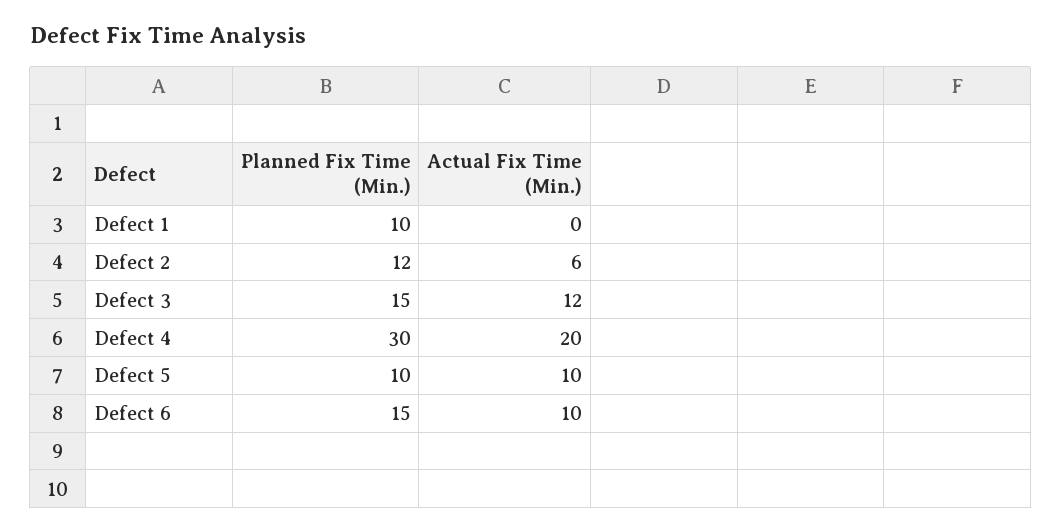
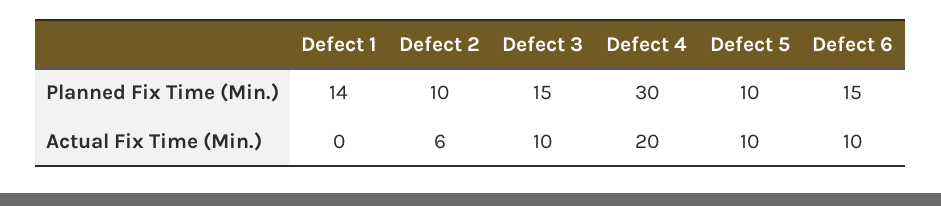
  {
    "Planned Fix Time (Min.)": {
-     "Defect 1": 10,
+     "Defect 1": 14,
-     "Defect 2": 12,
+     "Defect 2": 10,
      "Defect 3": 15,
      "Defect 4": 30,
      "Defect 5": 10,
      "Defect 6": 15
    },
    "Actual Fix Time (Min.)": {
      "Defect 1": 0,
      "Defect 2": 6,
-     "Defect 3": 12,
+     "Defect 3": 10,
      "Defect 4": 20,
      "Defect 5": 10,
      "Defect 6": 10
    }
  }

